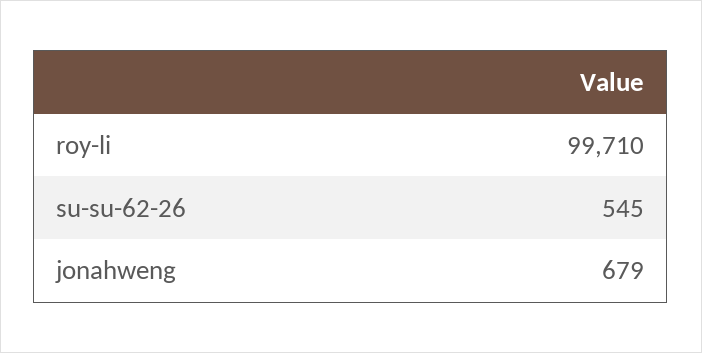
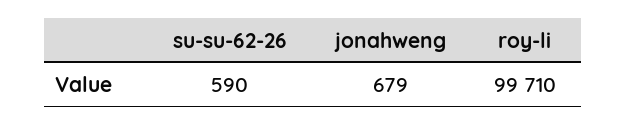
  {
    "roy-li": 99710,
-   "su-su-62-26": 545,
+   "su-su-62-26": 590,
    "jonahweng": 679
  }

